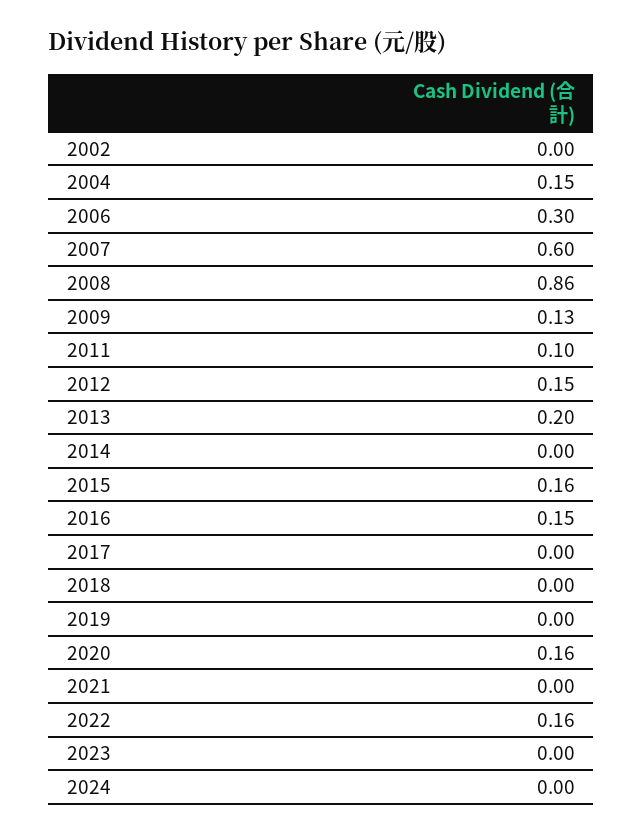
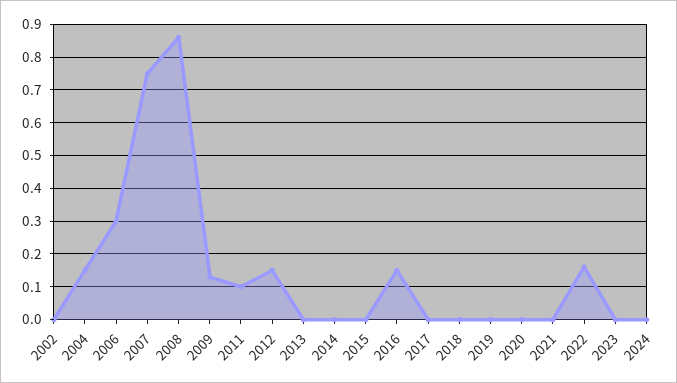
  {
    "2002": 0,
    "2004": 0.15,
    "2006": 0.3,
-   "2007": 0.6,
+   "2007": 0.75,
    "2008": 0.86,
    "2009": 0.13,
    "2011": 0.1,
    "2012": 0.15,
-   "2013": 0.2,
+   "2013": 0,
    "2014": 0,
-   "2015": 0.16,
+   "2015": 0,
    "2016": 0.15,
    "2017": 0,
    "2018": 0,
    "2019": 0,
-   "2020": 0.16,
+   "2020": 0,
    "2021": 0,
    "2022": 0.16,
    "2023": 0,
    "2024": 0
  }

